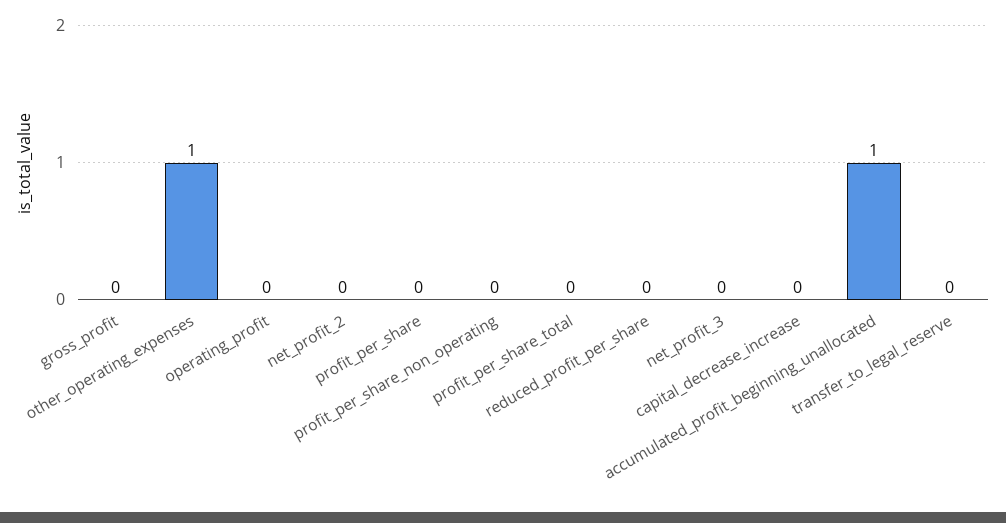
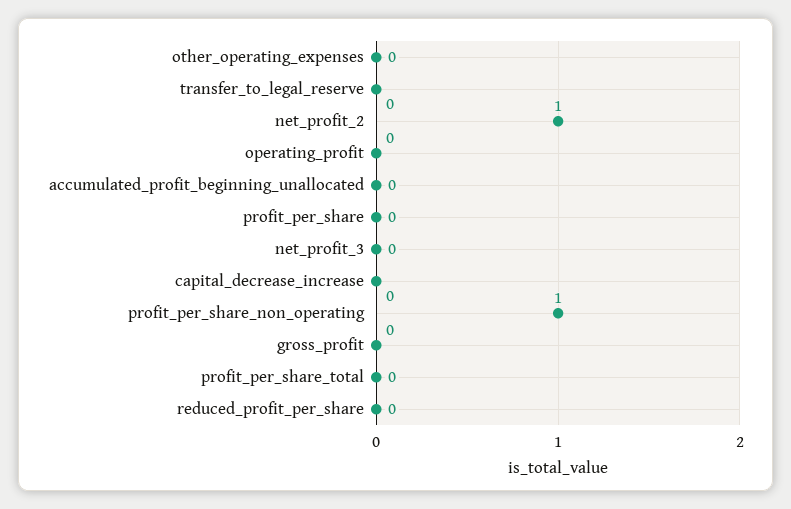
  {
    "gross_profit": 0,
-   "other_operating_expenses": 1,
+   "other_operating_expenses": 0,
    "operating_profit": 0,
-   "net_profit_2": 0,
+   "net_profit_2": 1,
    "profit_per_share": 0,
-   "profit_per_share_non_operating": 0,
+   "profit_per_share_non_operating": 1,
    "profit_per_share_total": 0,
    "reduced_profit_per_share": 0,
    "net_profit_3": 0,
    "capital_decrease_increase": 0,
-   "accumulated_profit_beginning_unallocated": 1,
+   "accumulated_profit_beginning_unallocated": 0,
    "transfer_to_legal_reserve": 0
  }

